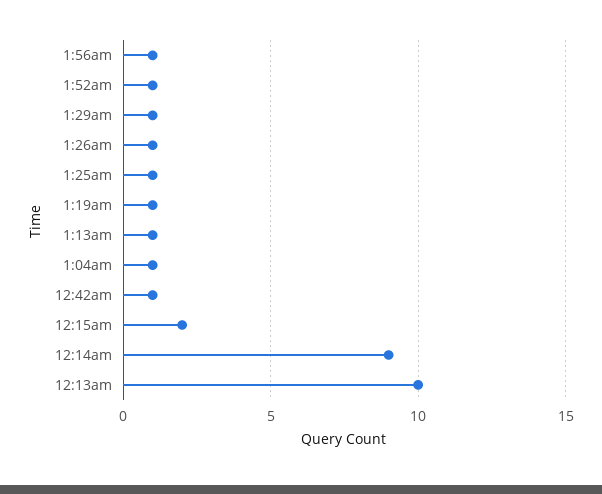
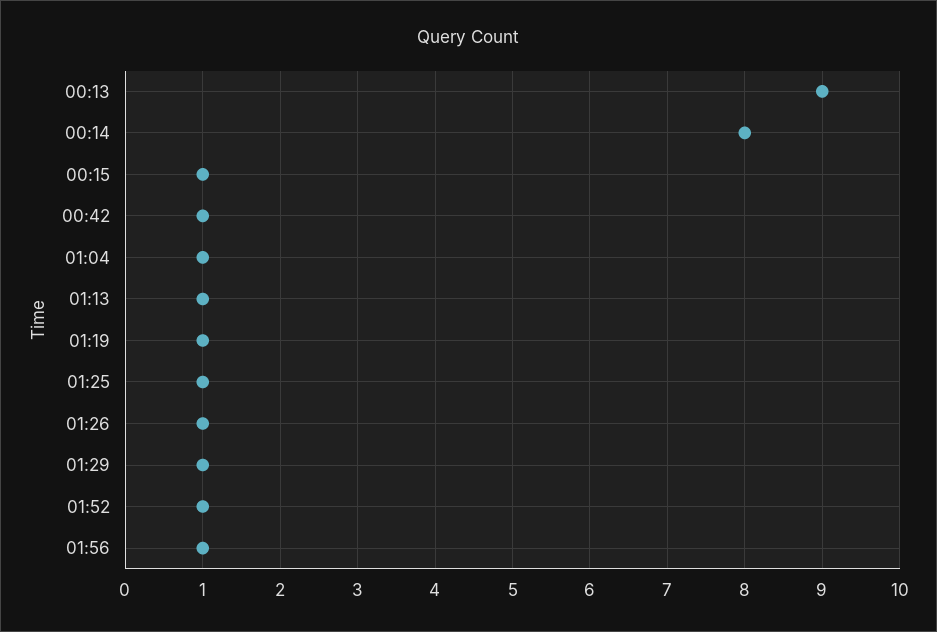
  {
    "1:56am": 1,
    "1:52am": 1,
    "1:29am": 1,
    "1:26am": 1,
    "1:25am": 1,
    "1:19am": 1,
    "1:13am": 1,
    "1:04am": 1,
    "12:42am": 1,
-   "12:15am": 2,
+   "12:15am": 1,
-   "12:14am": 9,
+   "12:14am": 8,
-   "12:13am": 10
+   "12:13am": 9
  }

